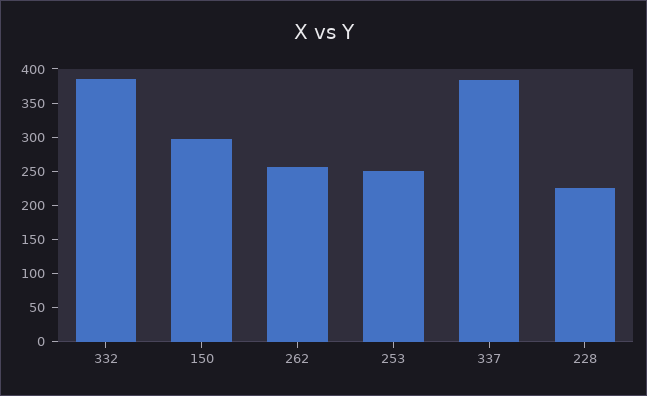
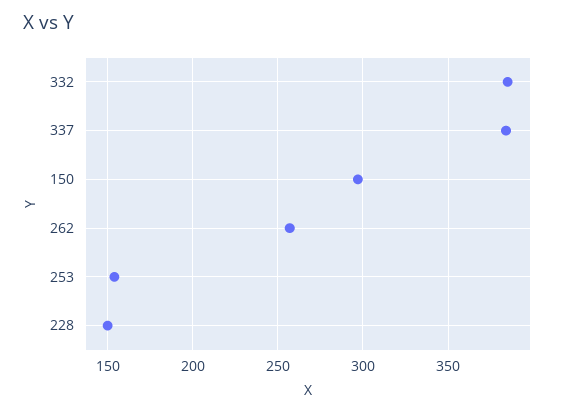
  {
    "332": 385,
    "150": 295,
    "262": 255,
-   "253": 250,
+   "253": 155,
    "337": 385,
-   "228": 225
+   "228": 150
  }

